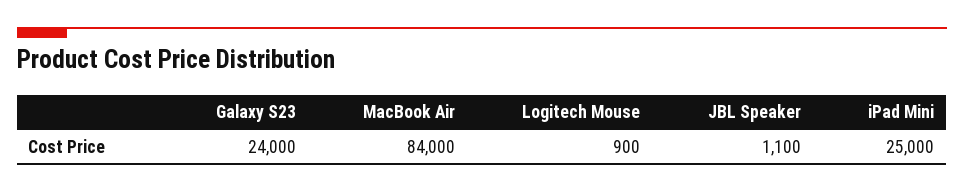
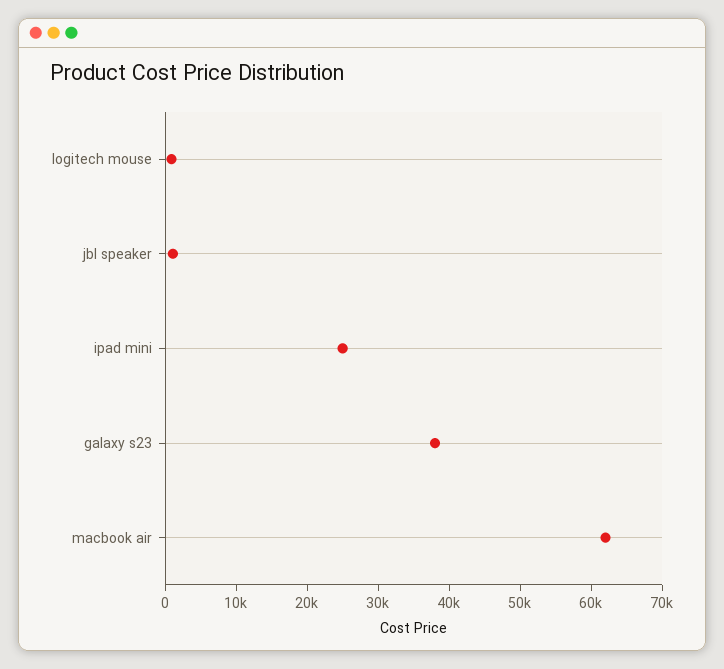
  {
-   "Galaxy S23": 24000,
+   "Galaxy S23": 38000,
-   "MacBook Air": 84000,
+   "MacBook Air": 62000,
    "Logitech Mouse": 900,
    "JBL Speaker": 1100,
    "iPad Mini": 25000
  }

